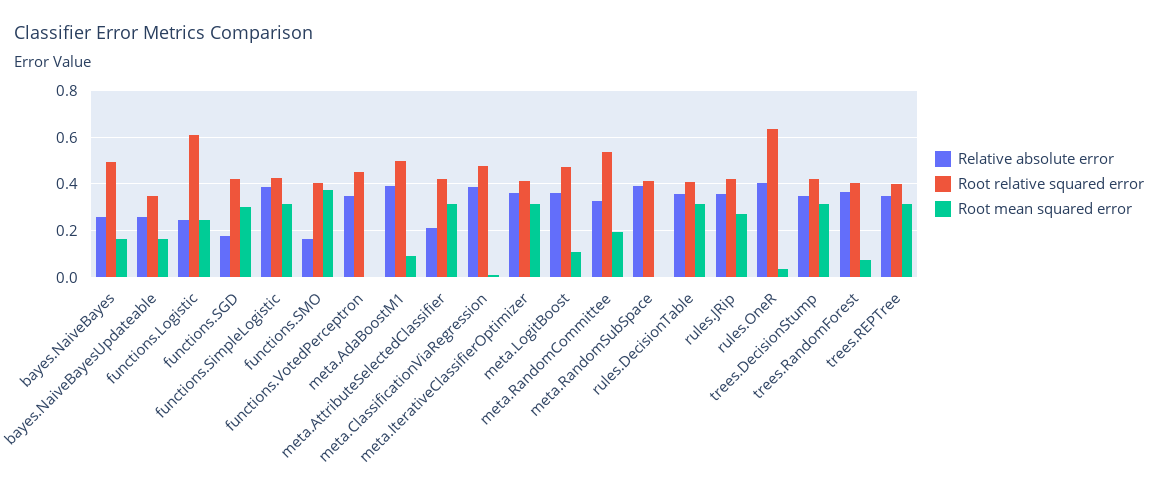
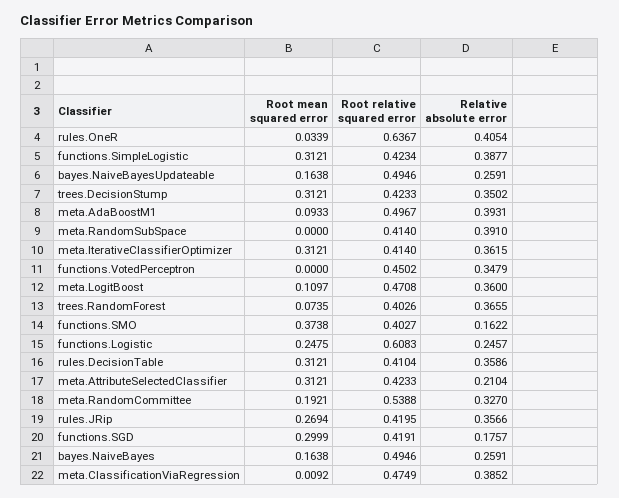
  {
    "Relative absolute error": {
      "bayes.NaiveBayes": 0.2591,
      "bayes.NaiveBayesUpdateable": 0.2591,
      "functions.Logistic": 0.2457,
      "functions.SGD": 0.1757,
      "functions.SimpleLogistic": 0.3877,
      "functions.SMO": 0.1622,
      "functions.VotedPerceptron": 0.3479,
      "meta.AdaBoostM1": 0.3931,
      "meta.AttributeSelectedClassifier": 0.2104,
      "meta.ClassificationViaRegression": 0.3852,
      "meta.IterativeClassifierOptimizer": 0.3615,
      "meta.LogitBoost": 0.36,
      "meta.RandomCommittee": 0.327,
      "meta.RandomSubSpace": 0.391,
      "rules.DecisionTable": 0.3586,
      "rules.JRip": 0.3566,
      "rules.OneR": 0.4054,
      "trees.DecisionStump": 0.3502,
-     "trees.RandomForest": 0.3655,
+     "trees.RandomForest": 0.3655
-     "trees.REPTree": 0.35
    },
    "Root relative squared error": {
      "bayes.NaiveBayes": 0.4946,
-     "bayes.NaiveBayesUpdateable": 0.35,
+     "bayes.NaiveBayesUpdateable": 0.4946,
      "functions.Logistic": 0.6083,
      "functions.SGD": 0.4191,
      "functions.SimpleLogistic": 0.4234,
      "functions.SMO": 0.4027,
      "functions.VotedPerceptron": 0.4502,
      "meta.AdaBoostM1": 0.4967,
      "meta.AttributeSelectedClassifier": 0.4233,
      "meta.ClassificationViaRegression": 0.4749,
      "meta.IterativeClassifierOptimizer": 0.414,
      "meta.LogitBoost": 0.4708,
      "meta.RandomCommittee": 0.5388,
      "meta.RandomSubSpace": 0.414,
      "rules.DecisionTable": 0.4104,
      "rules.JRip": 0.4195,
      "rules.OneR": 0.6367,
      "trees.DecisionStump": 0.4233,
-     "trees.RandomForest": 0.4026,
+     "trees.RandomForest": 0.4026
-     "trees.REPTree": 0.4
    },
    "Root mean squared error": {
      "bayes.NaiveBayes": 0.1638,
      "bayes.NaiveBayesUpdateable": 0.1638,
      "functions.Logistic": 0.2475,
      "functions.SGD": 0.2999,
      "functions.SimpleLogistic": 0.3121,
      "functions.SMO": 0.3738,
      "functions.VotedPerceptron": 0,
      "meta.AdaBoostM1": 0.0933,
      "meta.AttributeSelectedClassifier": 0.3121,
      "meta.ClassificationViaRegression": 0.0092,
      "meta.IterativeClassifierOptimizer": 0.3121,
      "meta.LogitBoost": 0.1097,
      "meta.RandomCommittee": 0.1921,
      "meta.RandomSubSpace": 0,
      "rules.DecisionTable": 0.3121,
      "rules.JRip": 0.2694,
      "rules.OneR": 0.0339,
      "trees.DecisionStump": 0.3121,
-     "trees.RandomForest": 0.0735,
+     "trees.RandomForest": 0.0735
-     "trees.REPTree": 0.3
    }
  }

